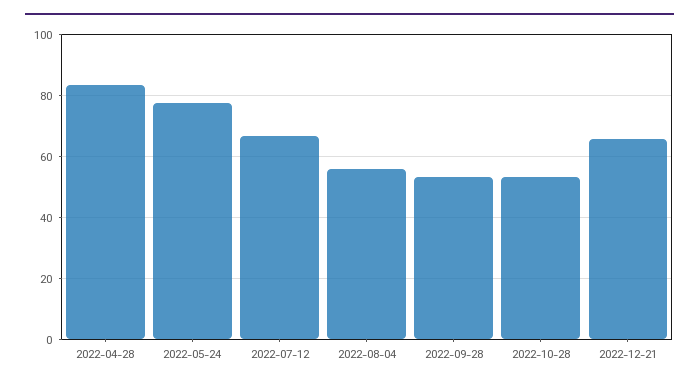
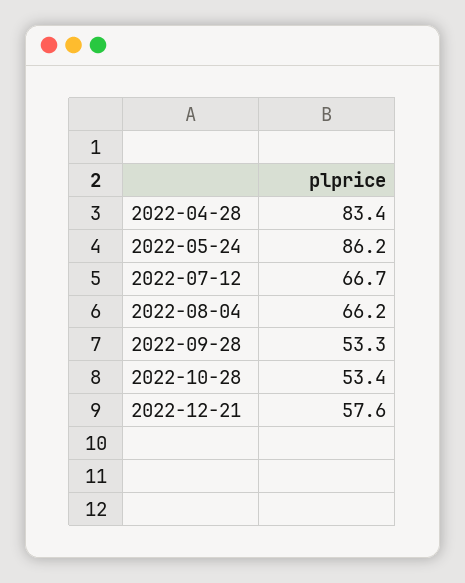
  {
    "2022-04-28": 83.4,
-   "2022-05-24": 78,
+   "2022-05-24": 86.2,
    "2022-07-12": 66.7,
-   "2022-08-04": 56,
+   "2022-08-04": 66.2,
    "2022-09-28": 53.3,
    "2022-10-28": 53.4,
-   "2022-12-21": 66
+   "2022-12-21": 57.6
  }

